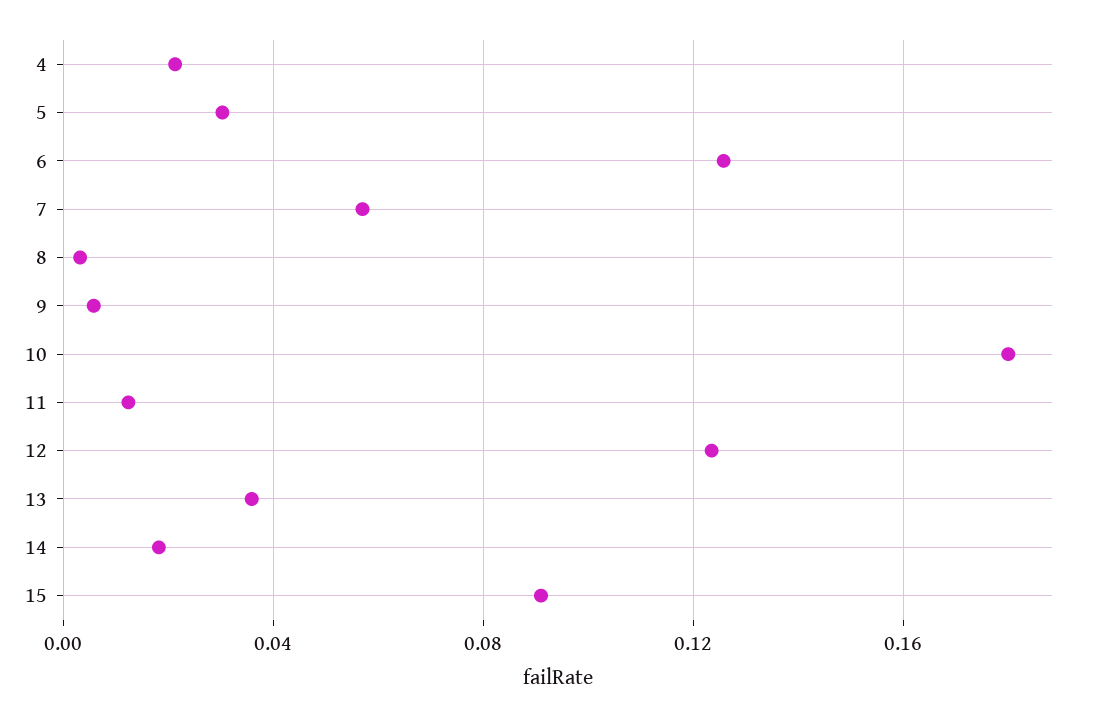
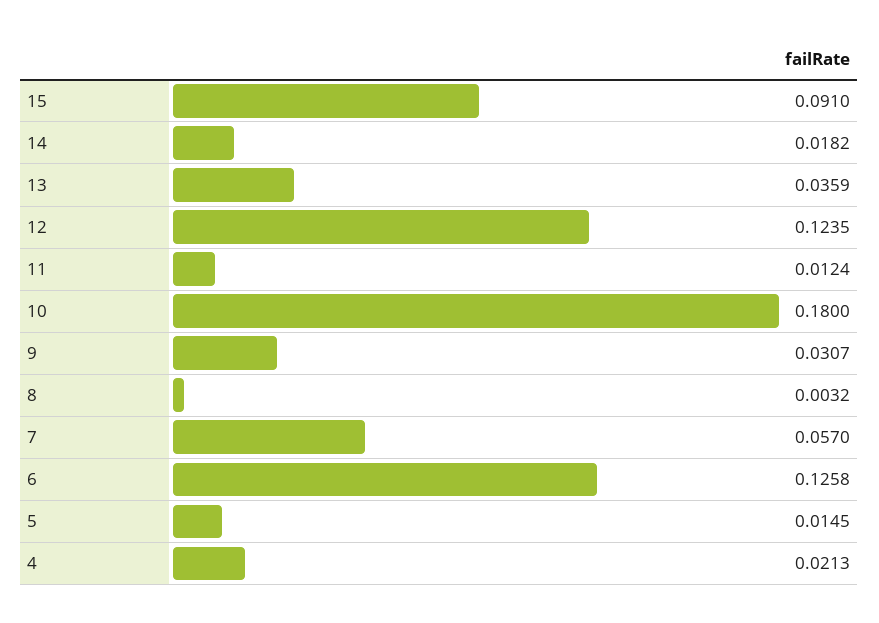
  {
    "4": 0.0213,
-   "5": 0.03,
+   "5": 0.0145,
    "6": 0.1258,
    "7": 0.057,
    "8": 0.0032,
-   "9": 0.005,
+   "9": 0.0307,
    "10": 0.18,
    "11": 0.0124,
    "12": 0.1235,
    "13": 0.0359,
    "14": 0.0182,
    "15": 0.091
  }

